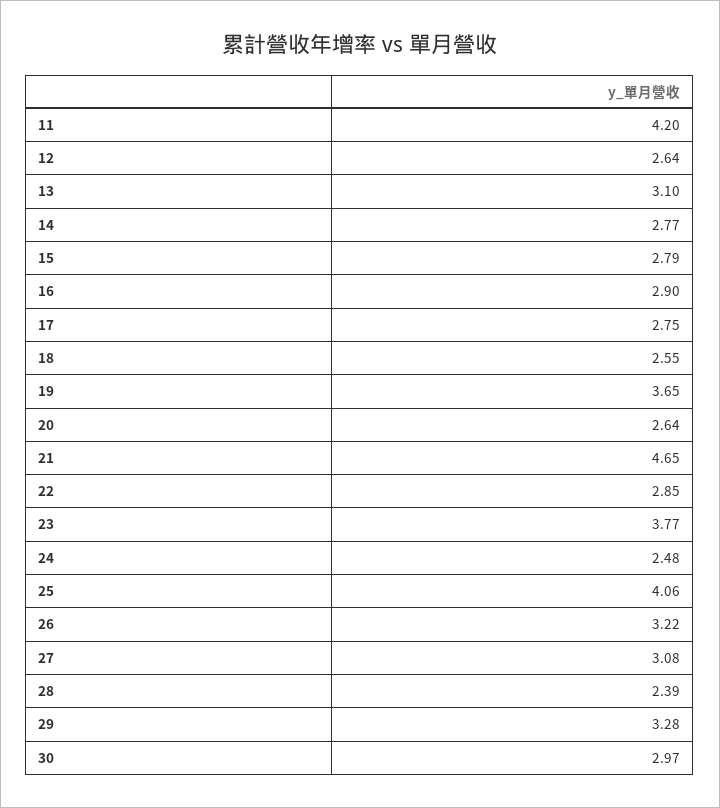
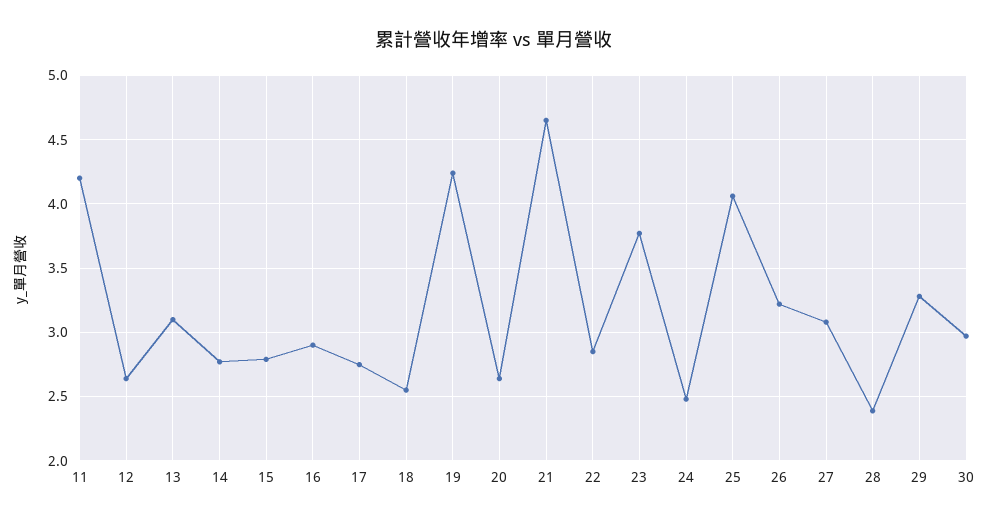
  {
    "11": 4.2,
    "12": 2.64,
    "13": 3.1,
    "14": 2.77,
    "15": 2.79,
    "16": 2.9,
    "17": 2.75,
    "18": 2.55,
-   "19": 3.65,
+   "19": 4.25,
    "20": 2.64,
    "21": 4.65,
    "22": 2.85,
    "23": 3.77,
    "24": 2.48,
    "25": 4.06,
    "26": 3.22,
    "27": 3.08,
    "28": 2.39,
    "29": 3.28,
    "30": 2.97
  }

